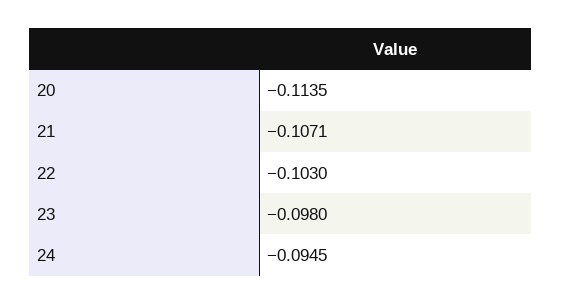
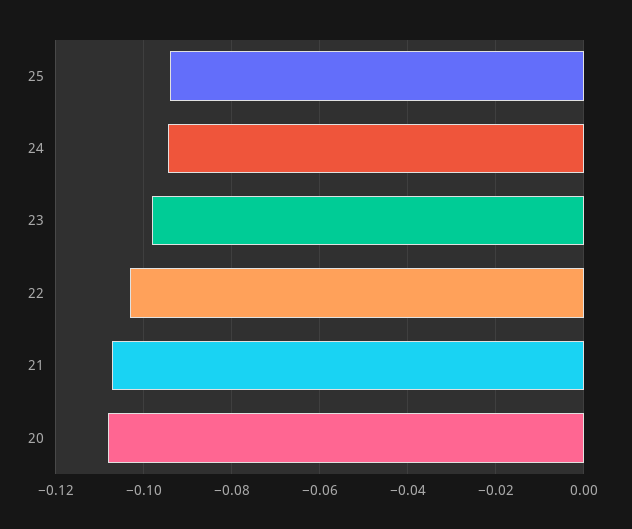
  {
-   "20": -0.1135,
+   "20": -0.108,
    "21": -0.1071,
    "22": -0.103,
    "23": -0.098,
-   "24": -0.0945
+   "24": -0.0945,
+   "25": -0.094
  }

